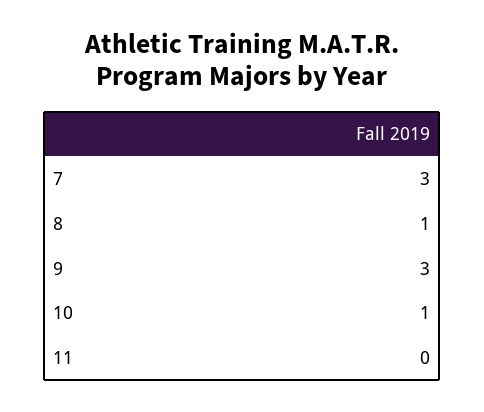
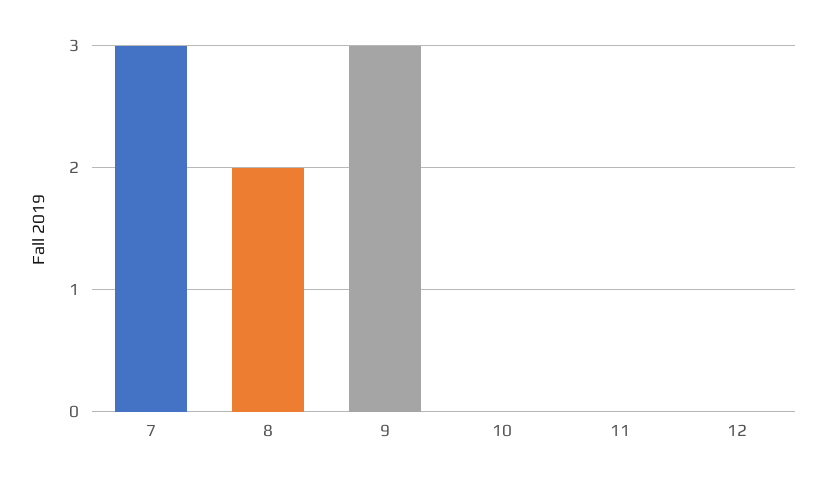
  {
    "7": 3,
-   "8": 1,
+   "8": 2,
    "9": 3,
-   "10": 1,
+   "10": 0,
-   "11": 0
+   "11": 0,
+   "12": 0
  }

